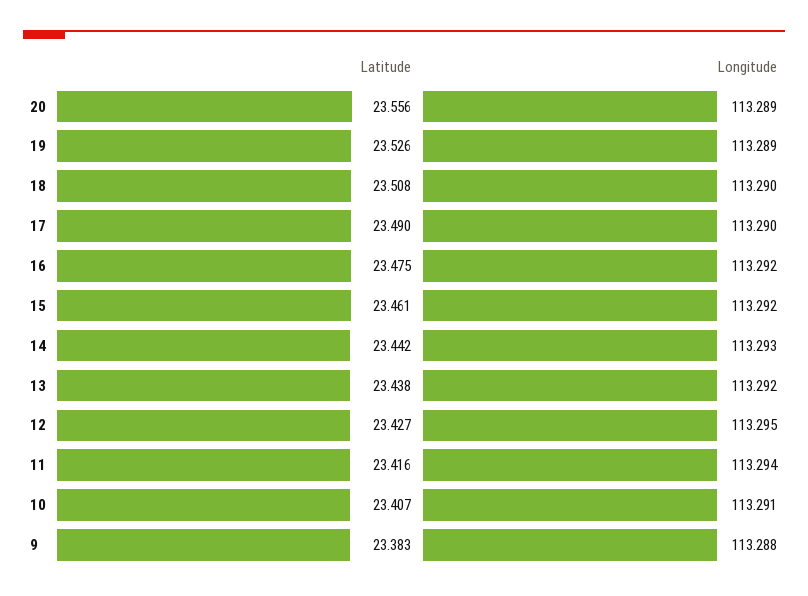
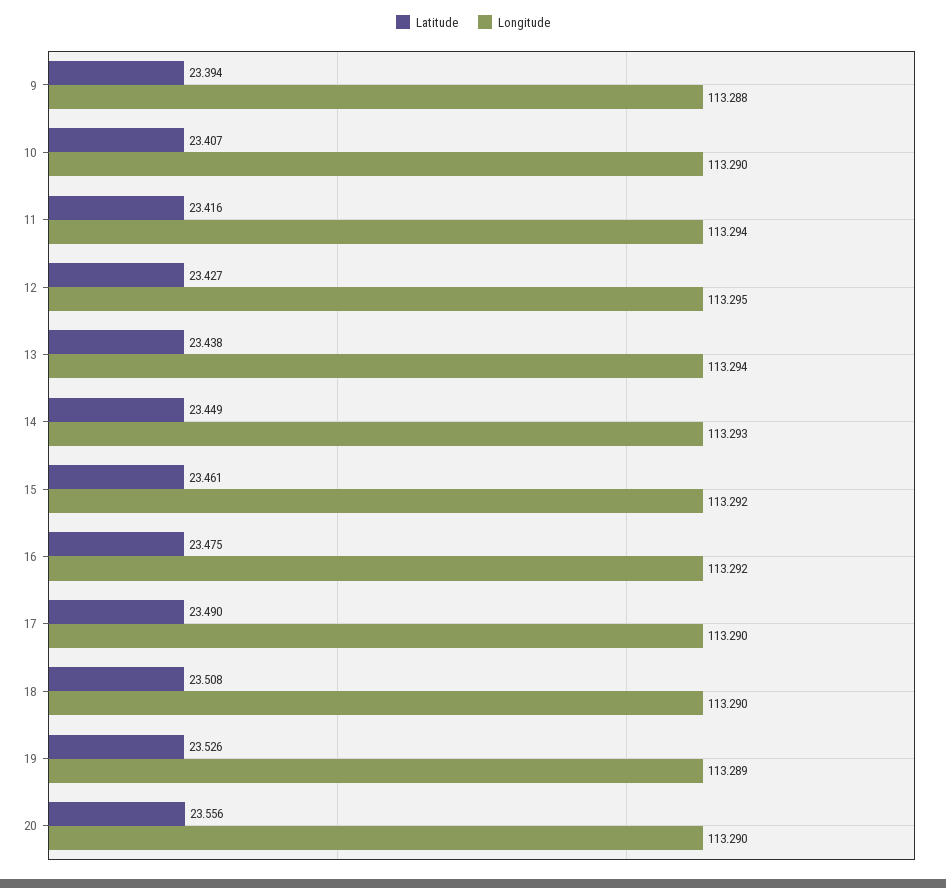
  {
    "Latitude": {
      "20": 23.556,
      "19": 23.526,
      "18": 23.508,
      "17": 23.49,
      "16": 23.475,
      "15": 23.461,
-     "14": 23.442,
+     "14": 23.449,
      "13": 23.438,
      "12": 23.427,
      "11": 23.416,
      "10": 23.407,
-     "9": 23.383
+     "9": 23.394
    },
    "Longitude": {
-     "20": 113.289,
+     "20": 113.29,
      "19": 113.289,
      "18": 113.29,
      "17": 113.29,
      "16": 113.292,
      "15": 113.292,
      "14": 113.293,
-     "13": 113.292,
+     "13": 113.294,
      "12": 113.295,
      "11": 113.294,
-     "10": 113.291,
+     "10": 113.29,
      "9": 113.288
    }
  }

